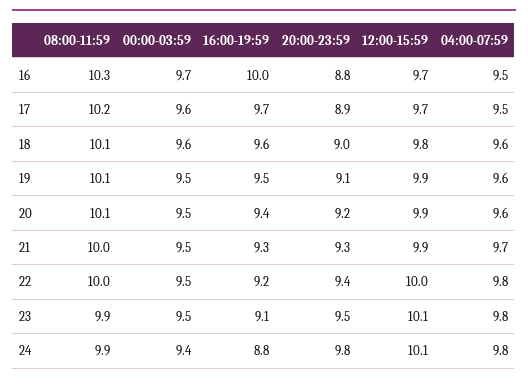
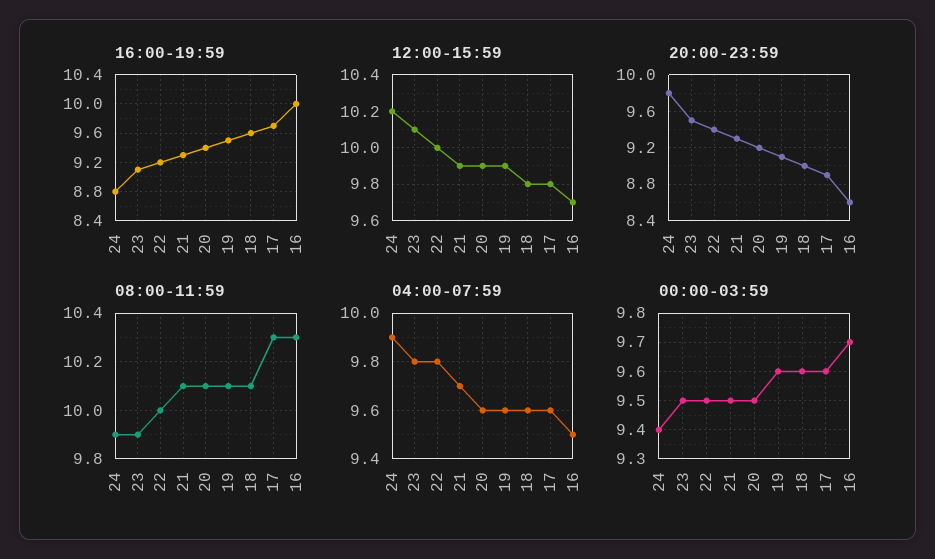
  {
    "08:00-11:59": {
      "16": 10.3,
-     "17": 10.2,
+     "17": 10.3,
      "18": 10.1,
      "19": 10.1,
      "20": 10.1,
-     "21": 10,
+     "21": 10.1,
      "22": 10,
      "23": 9.9,
      "24": 9.9
    },
    "00:00-03:59": {
      "16": 9.7,
      "17": 9.6,
      "18": 9.6,
-     "19": 9.5,
+     "19": 9.6,
      "20": 9.5,
      "21": 9.5,
      "22": 9.5,
      "23": 9.5,
      "24": 9.4
    },
    "16:00-19:59": {
      "16": 10,
      "17": 9.7,
      "18": 9.6,
      "19": 9.5,
      "20": 9.4,
      "21": 9.3,
      "22": 9.2,
      "23": 9.1,
      "24": 8.8
    },
    "20:00-23:59": {
-     "16": 8.8,
+     "16": 8.6,
      "17": 8.9,
      "18": 9,
      "19": 9.1,
      "20": 9.2,
      "21": 9.3,
      "22": 9.4,
      "23": 9.5,
      "24": 9.8
    },
    "12:00-15:59": {
      "16": 9.7,
-     "17": 9.7,
+     "17": 9.8,
      "18": 9.8,
      "19": 9.9,
      "20": 9.9,
      "21": 9.9,
      "22": 10,
      "23": 10.1,
-     "24": 10.1
+     "24": 10.2
    },
    "04:00-07:59": {
      "16": 9.5,
-     "17": 9.5,
+     "17": 9.6,
      "18": 9.6,
      "19": 9.6,
      "20": 9.6,
      "21": 9.7,
      "22": 9.8,
      "23": 9.8,
-     "24": 9.8
+     "24": 9.9
    }
  }

